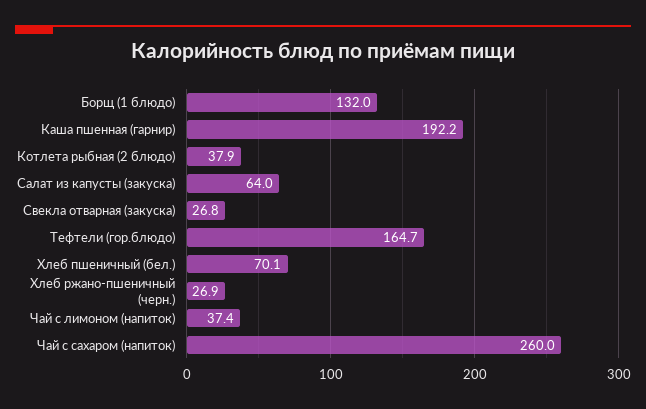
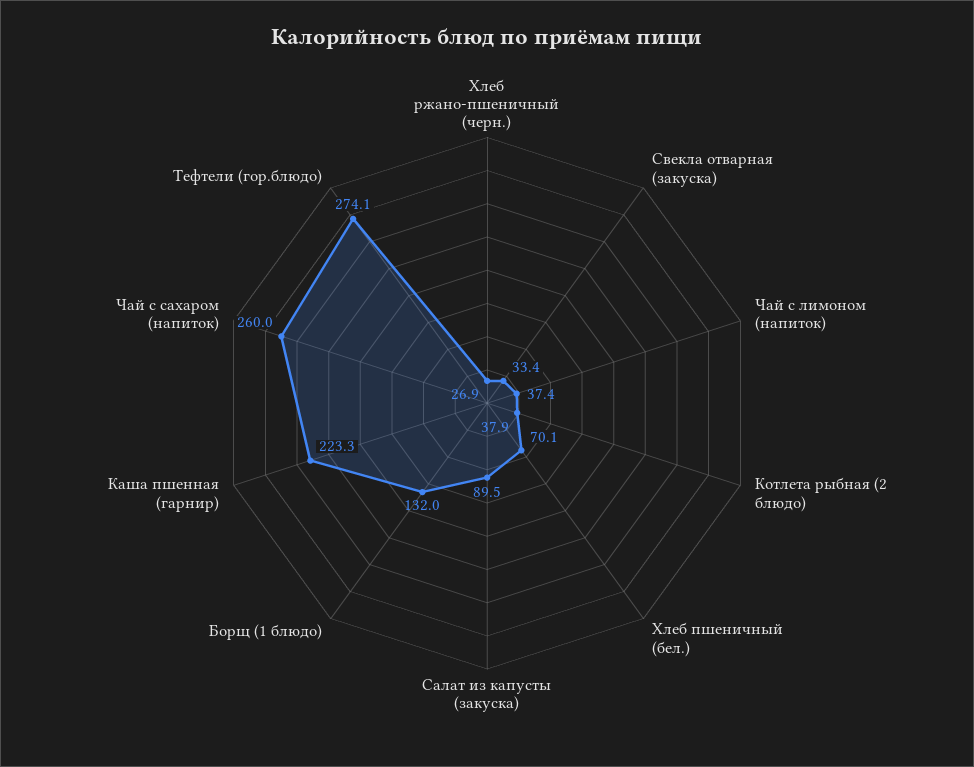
  {
    "Борщ (1 блюдо)": 132,
-   "Каша пшенная (гарнир)": 192.2,
+   "Каша пшенная (гарнир)": 223.3,
    "Котлета рыбная (2 блюдо)": 37.9,
-   "Салат из капусты (закуска)": 64,
+   "Салат из капусты (закуска)": 89.5,
-   "Свекла отварная (закуска)": 26.8,
+   "Свекла отварная (закуска)": 33.4,
-   "Тефтели (гор.блюдо)": 164.7,
+   "Тефтели (гор.блюдо)": 274.1,
    "Хлеб пшеничный (бел.)": 70.1,
    "Хлеб ржано-пшеничный (черн.)": 26.9,
    "Чай с лимоном (напиток)": 37.4,
    "Чай с сахаром (напиток)": 260
  }

